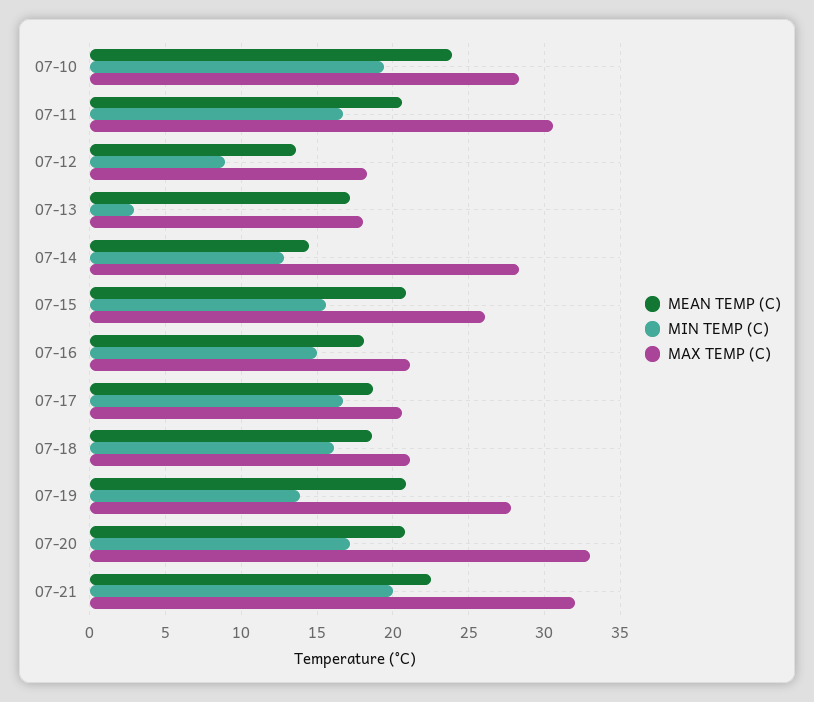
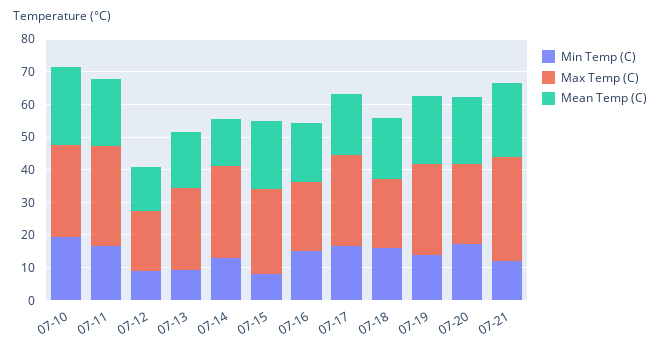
  {
    "MEAN TEMP (C)": {
      "07-10": 24,
      "07-11": 20.5,
      "07-12": 13.5,
      "07-13": 17,
      "07-14": 14.5,
      "07-15": 21,
      "07-16": 18,
      "07-17": 18.5,
      "07-18": 18.5,
      "07-19": 21,
      "07-20": 21,
      "07-21": 22.5
    },
    "MIN TEMP (C)": {
      "07-10": 19.5,
      "07-11": 16.5,
      "07-12": 9,
-     "07-13": 3,
+     "07-13": 10,
      "07-14": 13,
-     "07-15": 15.5,
+     "07-15": 7.5,
      "07-16": 15,
      "07-17": 16.5,
      "07-18": 16,
      "07-19": 14,
      "07-20": 17,
-     "07-21": 20
+     "07-21": 12.5
    },
    "MAX TEMP (C)": {
      "07-10": 28.5,
      "07-11": 30.5,
      "07-12": 18.5,
-     "07-13": 18,
+     "07-13": 25,
      "07-14": 28.5,
      "07-15": 26,
      "07-16": 21,
-     "07-17": 20.5,
+     "07-17": 27.5,
      "07-18": 21,
      "07-19": 28,
-     "07-20": 33,
+     "07-20": 25,
      "07-21": 32
    }
  }

